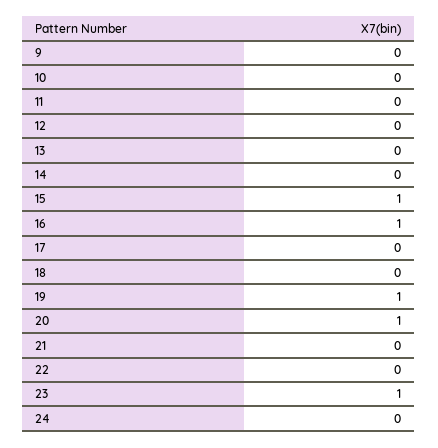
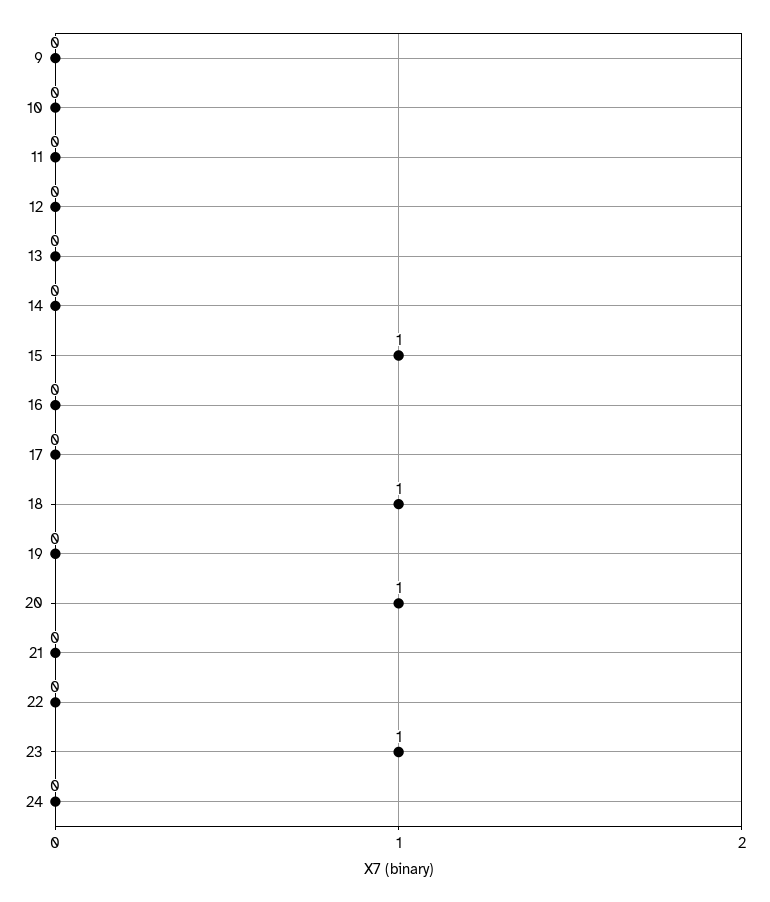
  {
    "9": 0,
    "10": 0,
    "11": 0,
    "12": 0,
    "13": 0,
    "14": 0,
    "15": 1,
-   "16": 1,
+   "16": 0,
    "17": 0,
-   "18": 0,
+   "18": 1,
-   "19": 1,
+   "19": 0,
    "20": 1,
    "21": 0,
    "22": 0,
    "23": 1,
    "24": 0
  }

